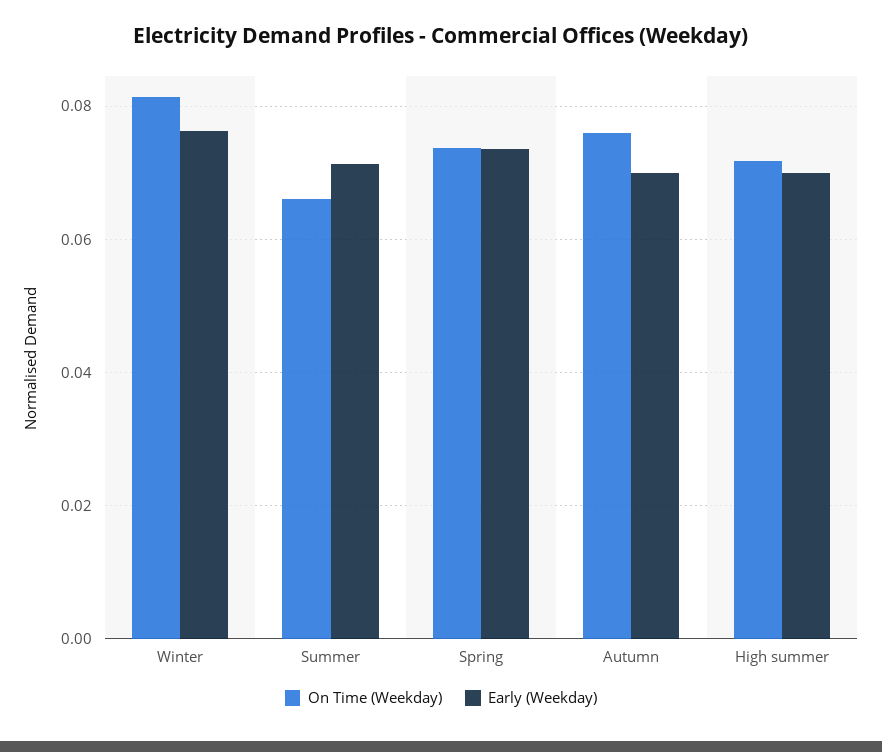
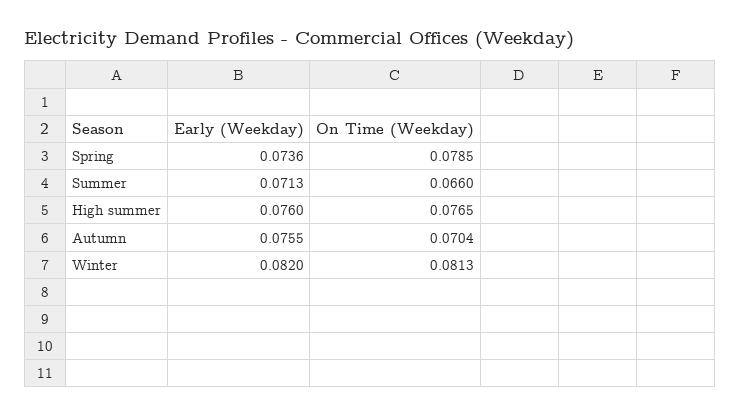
  {
    "On Time (Weekday)": {
      "Winter": 0.0813,
      "Summer": 0.066,
-     "Spring": 0.074,
+     "Spring": 0.0785,
-     "Autumn": 0.076,
+     "Autumn": 0.0704,
-     "High summer": 0.072
+     "High summer": 0.0765
    },
    "Early (Weekday)": {
-     "Winter": 0.076,
+     "Winter": 0.082,
      "Summer": 0.0713,
      "Spring": 0.0736,
-     "Autumn": 0.07,
+     "Autumn": 0.0755,
-     "High summer": 0.07
+     "High summer": 0.076
    }
  }

